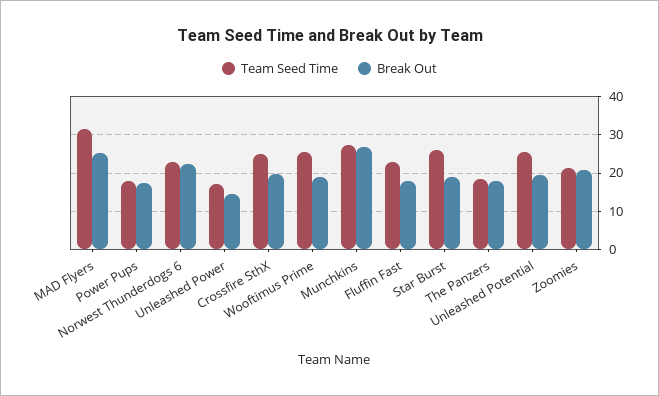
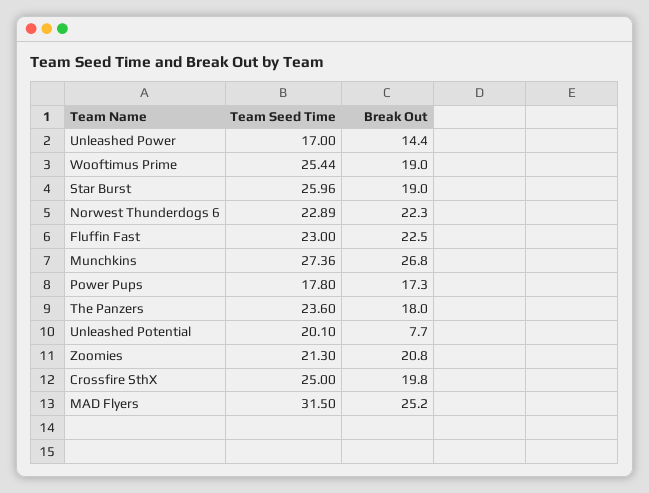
  {
    "Team Seed Time": {
      "MAD Flyers": 31.5,
      "Power Pups": 17.8,
      "Norwest Thunderdogs 6": 22.89,
      "Unleashed Power": 17,
      "Crossfire SthX": 25,
      "Wooftimus Prime": 25.44,
      "Munchkins": 27.36,
      "Fluffin Fast": 23,
      "Star Burst": 25.96,
-     "The Panzers": 18,
+     "The Panzers": 23.6,
-     "Unleashed Potential": 26,
+     "Unleashed Potential": 20.1,
      "Zoomies": 21.3
    },
    "Break Out": {
      "MAD Flyers": 25.2,
      "Power Pups": 17.3,
      "Norwest Thunderdogs 6": 22.3,
      "Unleashed Power": 14.4,
      "Crossfire SthX": 19.8,
      "Wooftimus Prime": 19,
      "Munchkins": 26.8,
-     "Fluffin Fast": 18,
+     "Fluffin Fast": 22.5,
      "Star Burst": 19,
      "The Panzers": 18,
-     "Unleashed Potential": 20,
+     "Unleashed Potential": 7.7,
      "Zoomies": 20.8
    }
  }

